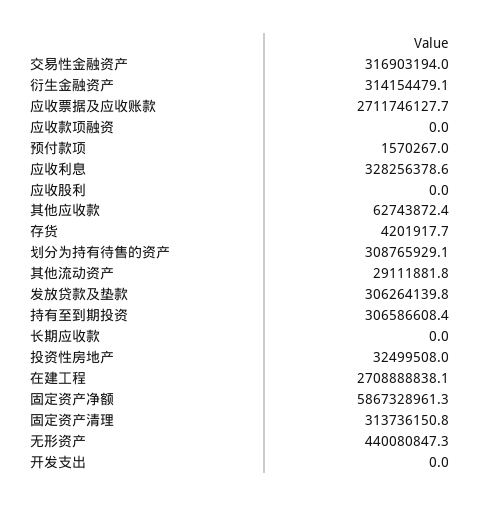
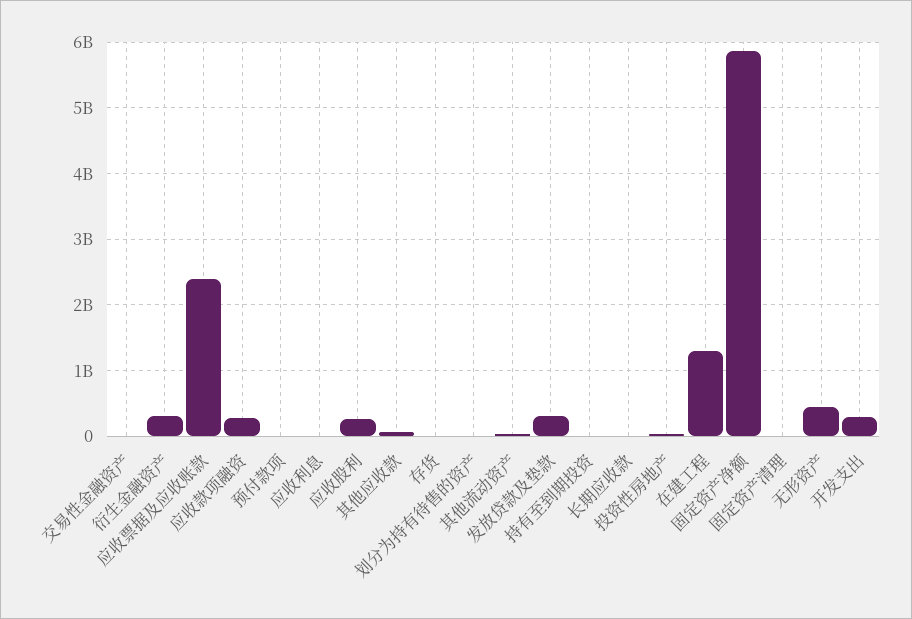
  {
-   "交易性金融资产": 316903194,
+   "交易性金融资产": 0,
    "衍生金融资产": 314154479.1,
-   "应收票据及应收账款": 2711746127.7,
+   "应收票据及应收账款": 2400000000,
-   "应收款项融资": 0,
+   "应收款项融资": 300000000,
    "预付款项": 1570267,
-   "应收利息": 328256378.6,
+   "应收利息": 0,
-   "应收股利": 0,
+   "应收股利": 300000000,
    "其他应收款": 62743872.4,
    "存货": 4201917.7,
-   "划分为持有待售的资产": 308765929.1,
+   "划分为持有待售的资产": 0,
    "其他流动资产": 29111881.8,
    "发放贷款及垫款": 306264139.8,
-   "持有至到期投资": 306586608.4,
+   "持有至到期投资": 0,
    "长期应收款": 0,
    "投资性房地产": 32499508,
-   "在建工程": 2708888838.1,
+   "在建工程": 1300000000,
    "固定资产净额": 5867328961.3,
-   "固定资产清理": 313736150.8,
+   "固定资产清理": 0,
    "无形资产": 440080847.3,
-   "开发支出": 0
+   "开发支出": 300000000
  }

